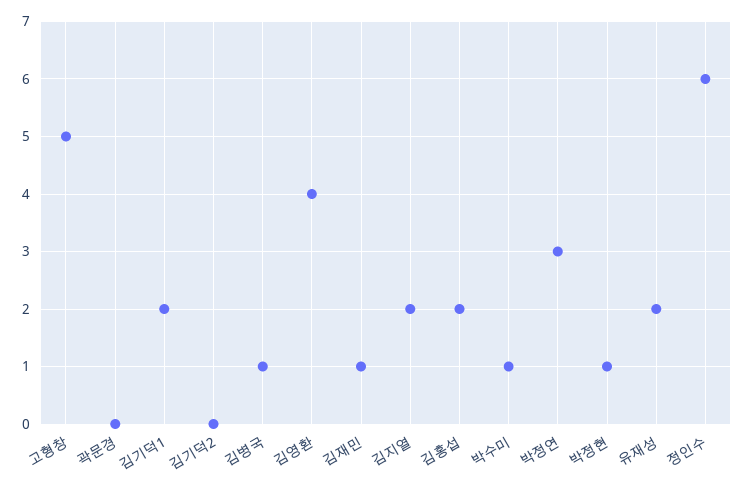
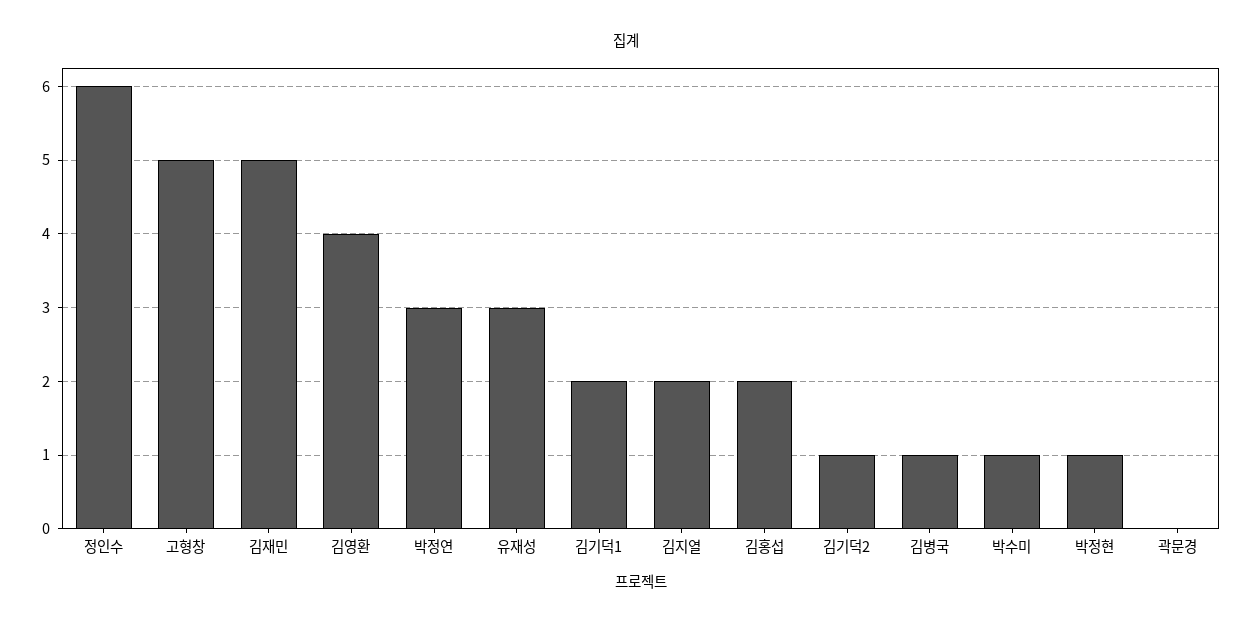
  {
    "고형창": 5,
    "곽문경": 0,
    "김기덕1": 2,
-   "김기덕2": 0,
+   "김기덕2": 1,
    "김병국": 1,
    "김영환": 4,
-   "김재민": 1,
+   "김재민": 5,
    "김지열": 2,
    "김홍섭": 2,
    "박수미": 1,
    "박정연": 3,
    "박정현": 1,
-   "유재성": 2,
+   "유재성": 3,
    "정인수": 6
  }

